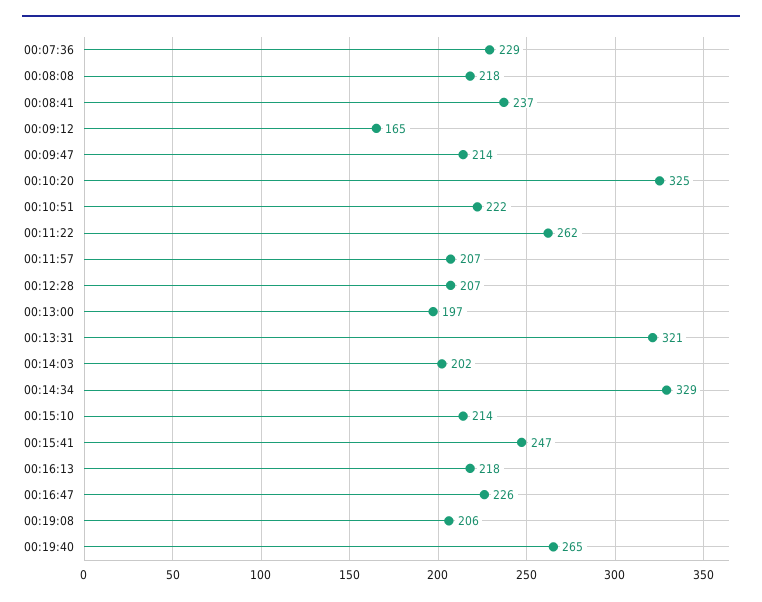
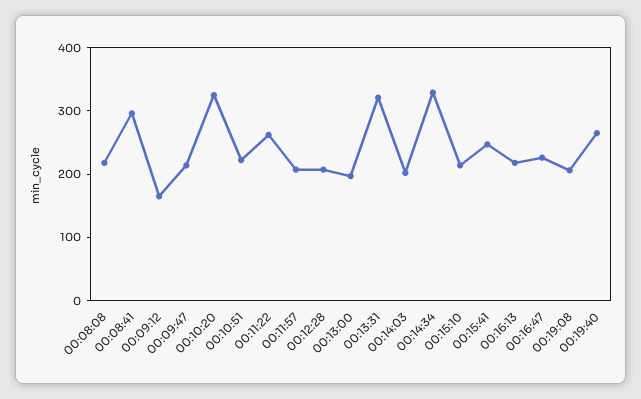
  {
-   "00:07:36": 229,
    "00:08:08": 218,
-   "00:08:41": 237,
+   "00:08:41": 300,
    "00:09:12": 165,
    "00:09:47": 214,
    "00:10:20": 325,
    "00:10:51": 222,
    "00:11:22": 262,
    "00:11:57": 207,
    "00:12:28": 207,
    "00:13:00": 197,
    "00:13:31": 321,
    "00:14:03": 202,
    "00:14:34": 329,
    "00:15:10": 214,
    "00:15:41": 247,
    "00:16:13": 218,
    "00:16:47": 226,
    "00:19:08": 206,
    "00:19:40": 265
  }

